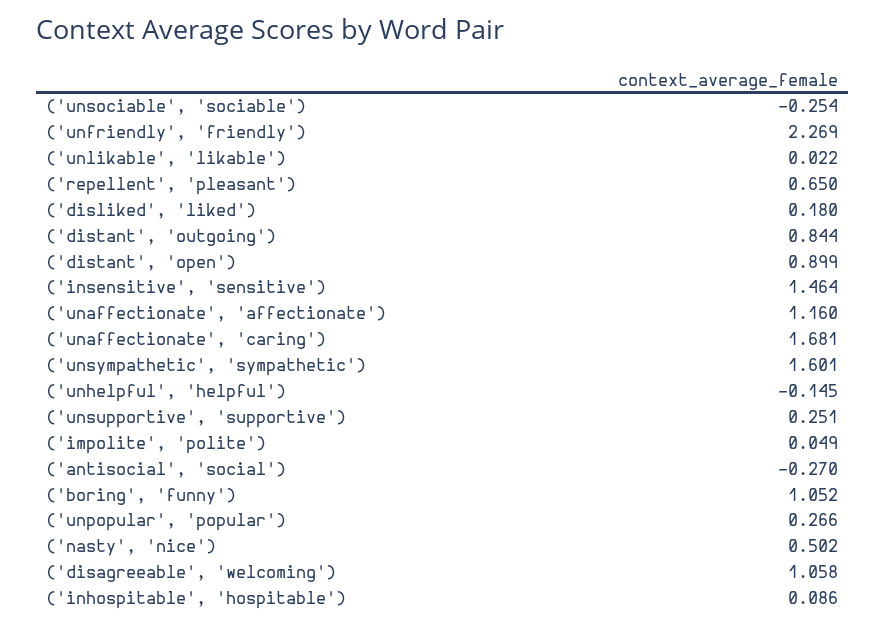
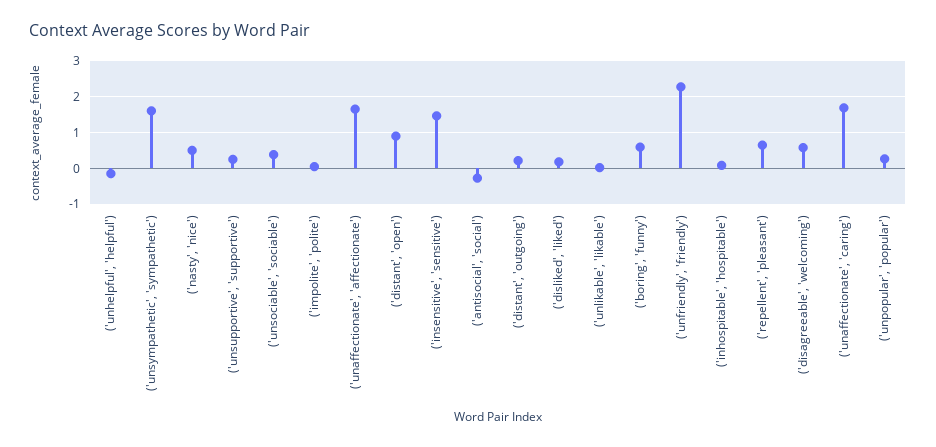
  {
-   "('unsociable', 'sociable')": -0.254,
+   "('unsociable', 'sociable')": 0.4,
    "('unfriendly', 'friendly')": 2.269,
    "('unlikable', 'likable')": 0.022,
    "('repellent', 'pleasant')": 0.65,
    "('disliked', 'liked')": 0.18,
-   "('distant', 'outgoing')": 0.844,
+   "('distant', 'outgoing')": 0.2,
    "('distant', 'open')": 0.899,
    "('insensitive', 'sensitive')": 1.464,
-   "('unaffectionate', 'affectionate')": 1.16,
+   "('unaffectionate', 'affectionate')": 1.6,
    "('unaffectionate', 'caring')": 1.681,
    "('unsympathetic', 'sympathetic')": 1.601,
    "('unhelpful', 'helpful')": -0.145,
    "('unsupportive', 'supportive')": 0.251,
    "('impolite', 'polite')": 0.049,
    "('antisocial', 'social')": -0.27,
-   "('boring', 'funny')": 1.052,
+   "('boring', 'funny')": 0.6,
    "('unpopular', 'popular')": 0.266,
    "('nasty', 'nice')": 0.502,
-   "('disagreeable', 'welcoming')": 1.058,
+   "('disagreeable', 'welcoming')": 0.6,
    "('inhospitable', 'hospitable')": 0.086
  }

